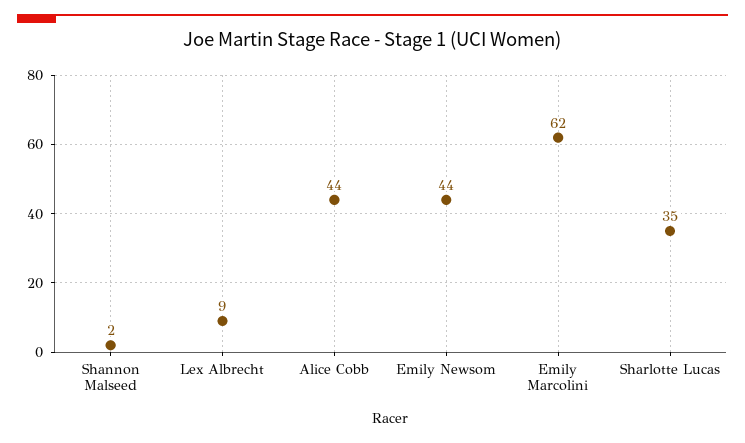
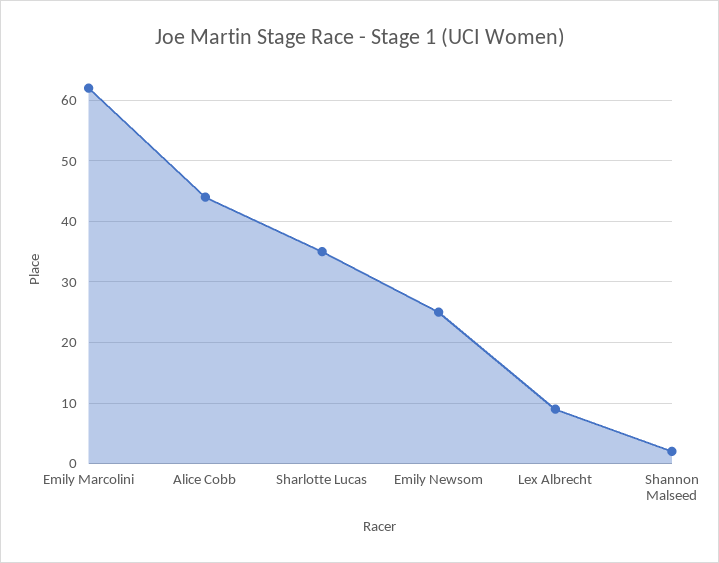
  {
    "Shannon Malseed": 2,
    "Lex Albrecht": 9,
    "Alice Cobb": 44,
-   "Emily Newsom": 44,
+   "Emily Newsom": 25,
    "Emily Marcolini": 62,
    "Sharlotte Lucas": 35
  }

